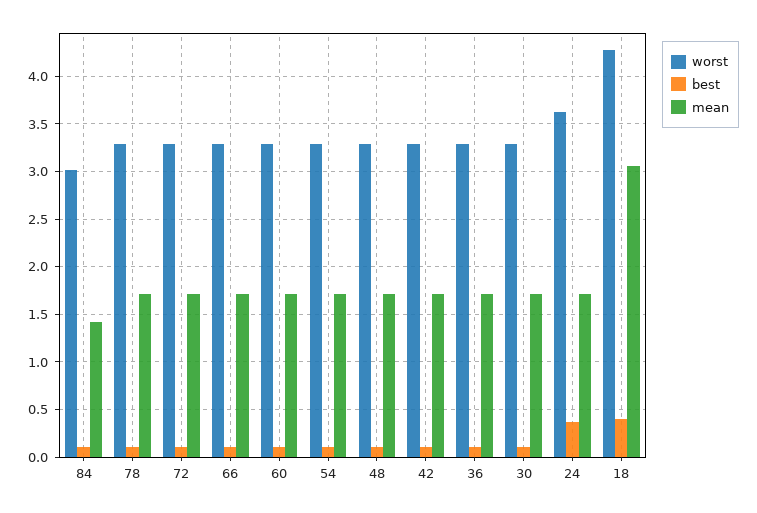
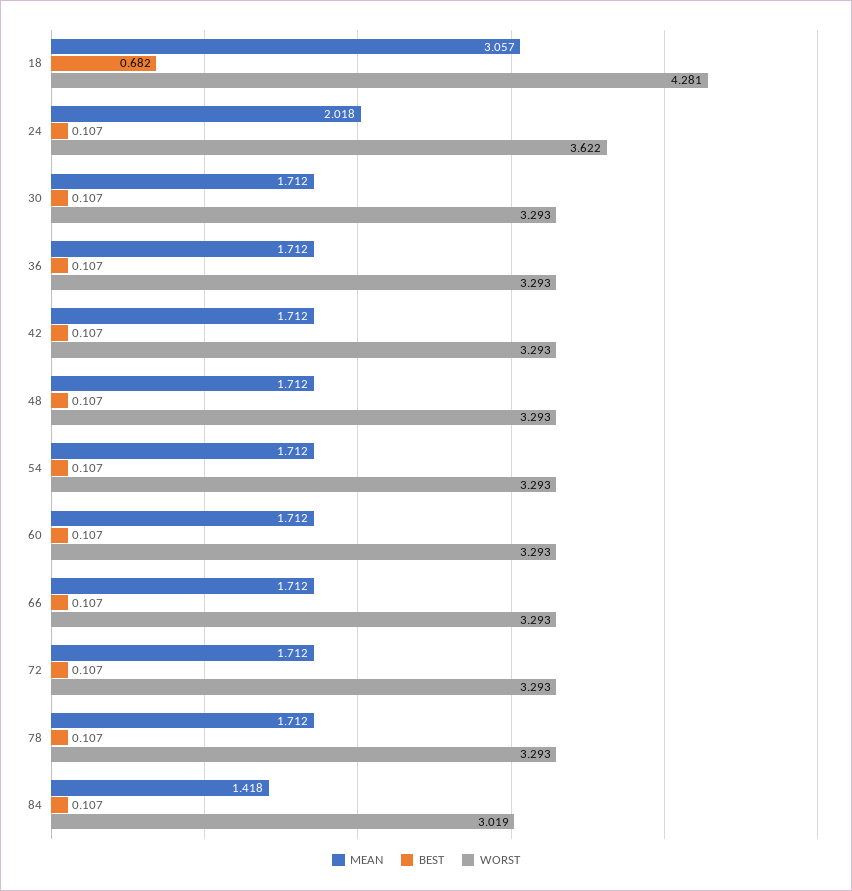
  {
    "worst": {
      "84": 3.019,
      "78": 3.293,
      "72": 3.293,
      "66": 3.293,
      "60": 3.293,
      "54": 3.293,
      "48": 3.293,
      "42": 3.293,
      "36": 3.293,
      "30": 3.293,
      "24": 3.622,
      "18": 4.281
    },
    "best": {
      "84": 0.107,
      "78": 0.107,
      "72": 0.107,
      "66": 0.107,
      "60": 0.107,
      "54": 0.107,
      "48": 0.107,
      "42": 0.107,
      "36": 0.107,
      "30": 0.107,
-     "24": 0.4,
+     "24": 0.107,
-     "18": 0.4
+     "18": 0.682
    },
    "mean": {
      "84": 1.418,
      "78": 1.712,
      "72": 1.712,
      "66": 1.712,
      "60": 1.712,
      "54": 1.712,
      "48": 1.712,
      "42": 1.712,
      "36": 1.712,
      "30": 1.712,
-     "24": 1.7,
+     "24": 2.018,
      "18": 3.057
    }
  }

